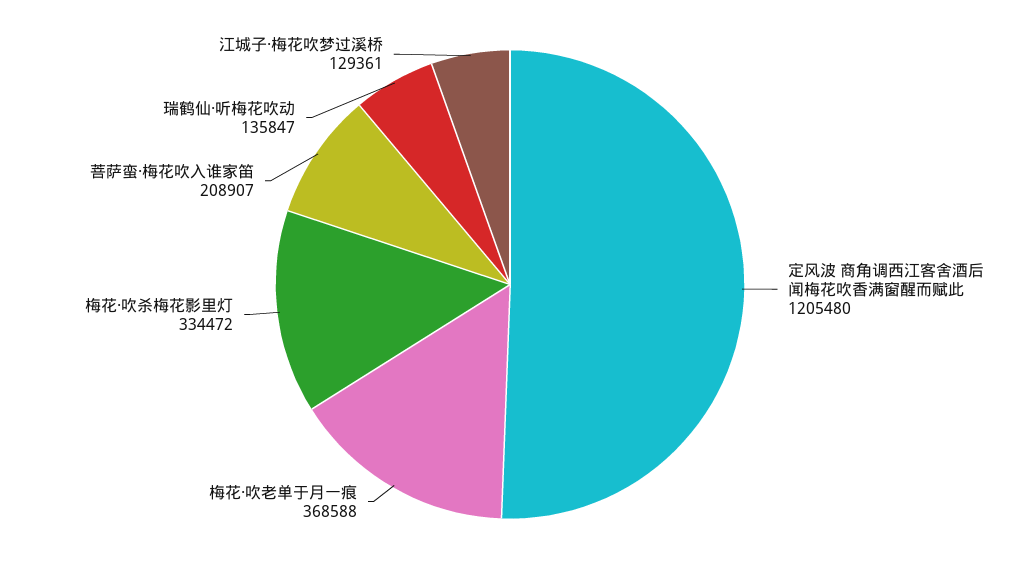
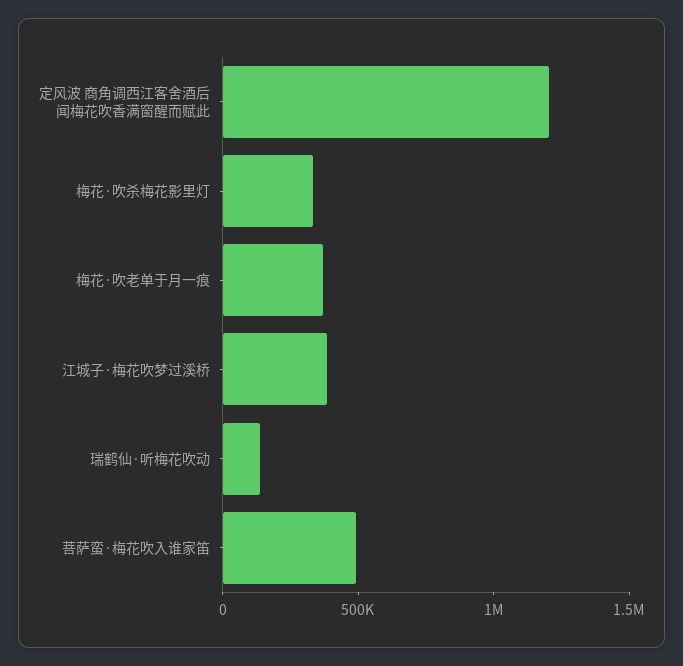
  {
    "定风波 商角调西江客舍酒后闻梅花吹香满窗醒而赋此": 1205480,
    "梅花·吹老单于月一痕": 368588,
    "梅花·吹杀梅花影里灯": 334472,
-   "菩萨蛮·梅花吹入谁家笛": 208907,
+   "菩萨蛮·梅花吹入谁家笛": 500000,
    "瑞鹤仙·听梅花吹动": 135847,
-   "江城子·梅花吹梦过溪桥": 129361
+   "江城子·梅花吹梦过溪桥": 400000
  }

